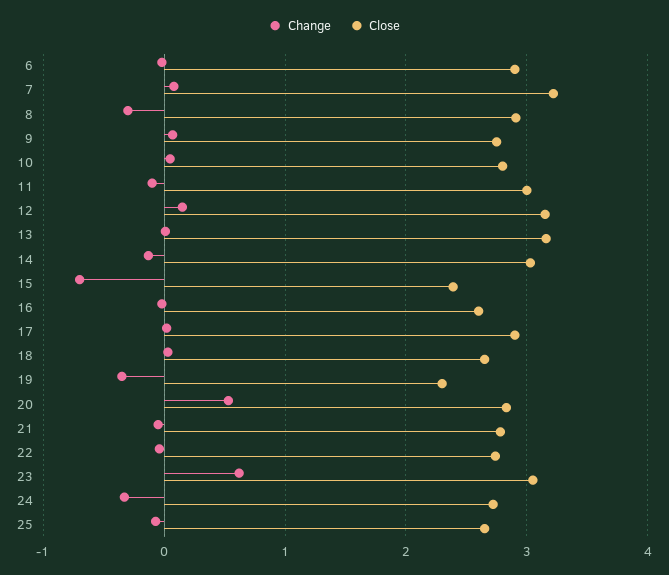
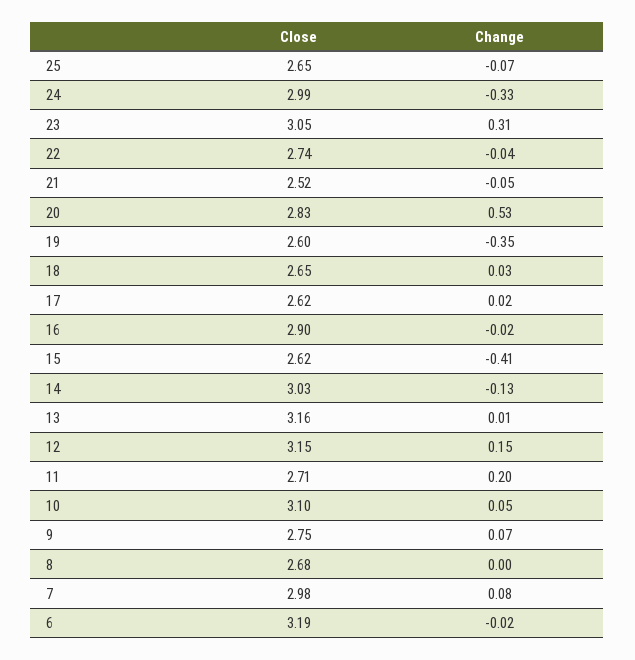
  {
    "Change": {
      "6": -0.02,
      "7": 0.08,
-     "8": -0.3,
+     "8": 0,
      "9": 0.07,
      "10": 0.05,
-     "11": -0.1,
+     "11": 0.2,
      "12": 0.15,
      "13": 0.01,
      "14": -0.13,
-     "15": -0.7,
+     "15": -0.41,
      "16": -0.02,
      "17": 0.02,
      "18": 0.03,
      "19": -0.35,
      "20": 0.53,
      "21": -0.05,
      "22": -0.04,
-     "23": 0.6,
+     "23": 0.31,
      "24": -0.33,
      "25": -0.07
    },
    "Close": {
-     "6": 2.9,
+     "6": 3.19,
-     "7": 3.2,
+     "7": 2.98,
-     "8": 2.9,
+     "8": 2.68,
      "9": 2.75,
-     "10": 2.8,
+     "10": 3.1,
-     "11": 3,
+     "11": 2.71,
      "12": 3.15,
      "13": 3.16,
      "14": 3.03,
-     "15": 2.4,
+     "15": 2.62,
-     "16": 2.6,
+     "16": 2.9,
-     "17": 2.9,
+     "17": 2.62,
      "18": 2.65,
-     "19": 2.3,
+     "19": 2.6,
      "20": 2.83,
-     "21": 2.8,
+     "21": 2.52,
      "22": 2.74,
      "23": 3.05,
-     "24": 2.7,
+     "24": 2.99,
      "25": 2.65
    }
  }

